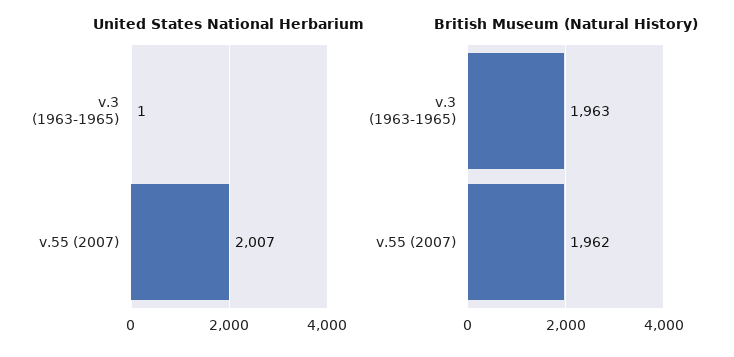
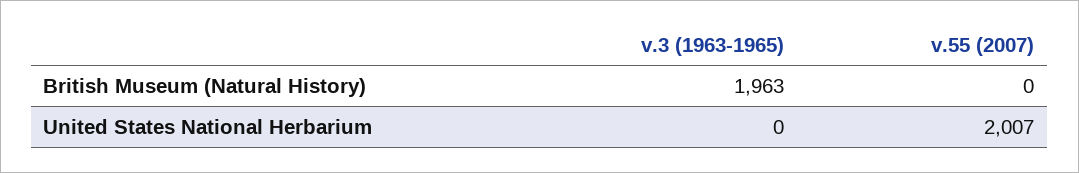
  {
    "United States National Herbarium": {
-     "v.3 (1963-1965)": 1,
+     "v.3 (1963-1965)": 0,
      "v.55 (2007)": 2007
    },
    "British Museum (Natural History)": {
      "v.3 (1963-1965)": 1963,
-     "v.55 (2007)": 1962
+     "v.55 (2007)": 0
    }
  }

